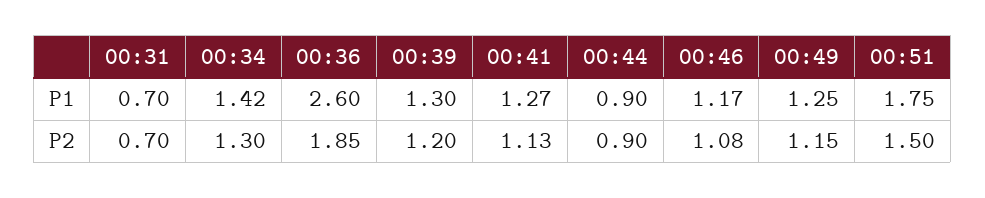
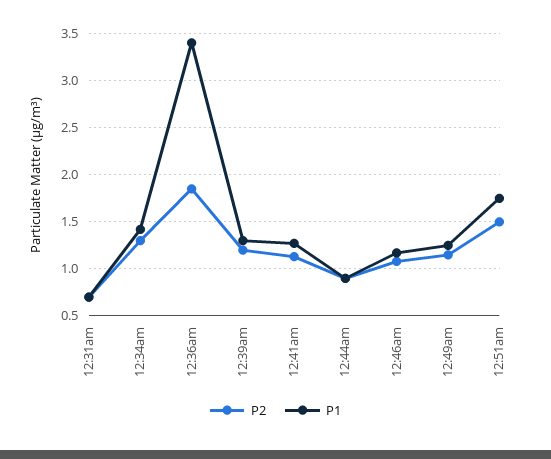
  {
    "P1": {
      "00:31": 0.7,
      "00:34": 1.42,
-     "00:36": 2.6,
+     "00:36": 3.4,
      "00:39": 1.3,
      "00:41": 1.27,
      "00:44": 0.9,
      "00:46": 1.17,
      "00:49": 1.25,
      "00:51": 1.75
    },
    "P2": {
      "00:31": 0.7,
      "00:34": 1.3,
      "00:36": 1.85,
      "00:39": 1.2,
      "00:41": 1.13,
      "00:44": 0.9,
      "00:46": 1.08,
      "00:49": 1.15,
      "00:51": 1.5
    }
  }

